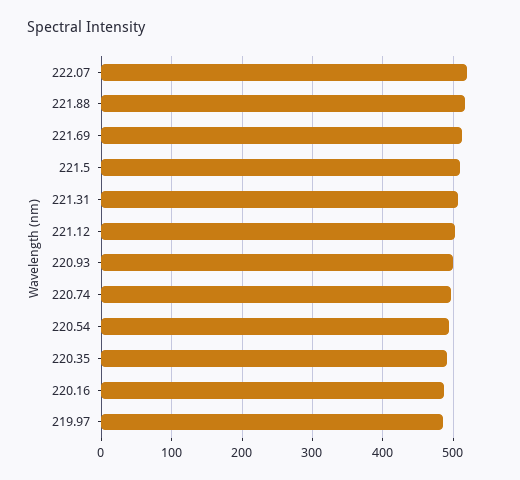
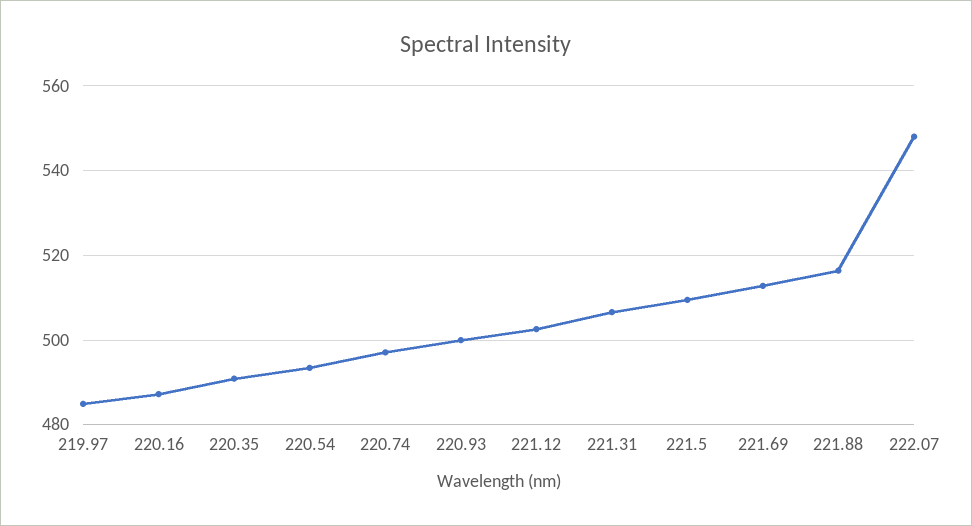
  {
-   "222.07": 520,
+   "222.07": 548,
    "221.88": 516,
    "221.69": 512,
    "221.5": 510,
    "221.31": 506,
    "221.12": 502,
    "220.93": 500,
    "220.74": 498,
    "220.54": 494,
    "220.35": 490,
    "220.16": 488,
    "219.97": 484
  }

